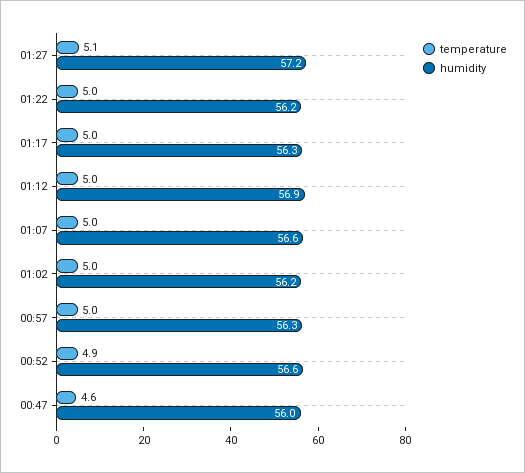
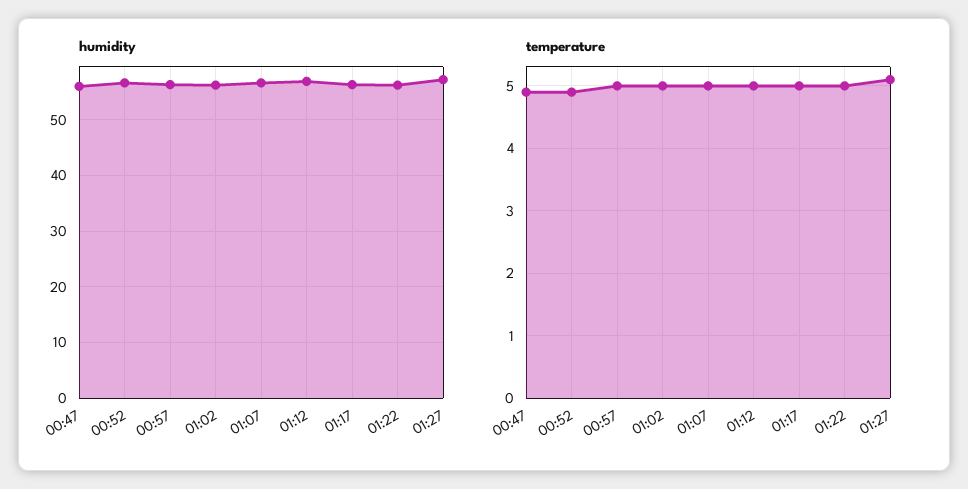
  {
    "temperature": {
      "01:27": 5.1,
      "01:22": 5,
      "01:17": 5,
      "01:12": 5,
      "01:07": 5,
      "01:02": 5,
      "00:57": 5,
      "00:52": 4.9,
-     "00:47": 4.6
+     "00:47": 4.9
    },
    "humidity": {
      "01:27": 57.2,
      "01:22": 56.2,
      "01:17": 56.3,
      "01:12": 56.9,
      "01:07": 56.6,
      "01:02": 56.2,
      "00:57": 56.3,
      "00:52": 56.6,
      "00:47": 56
    }
  }

